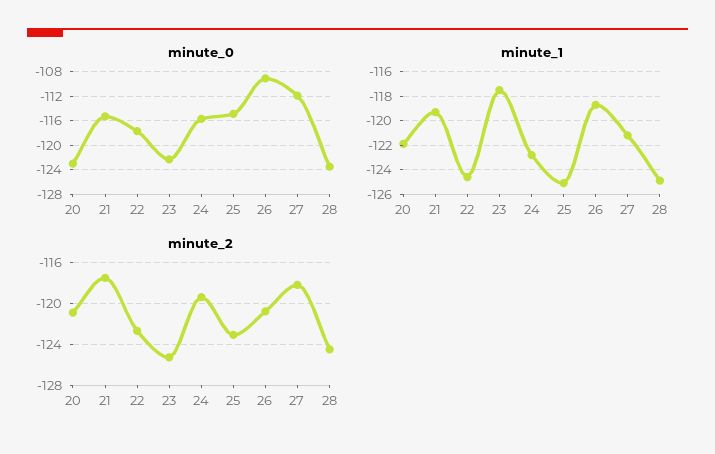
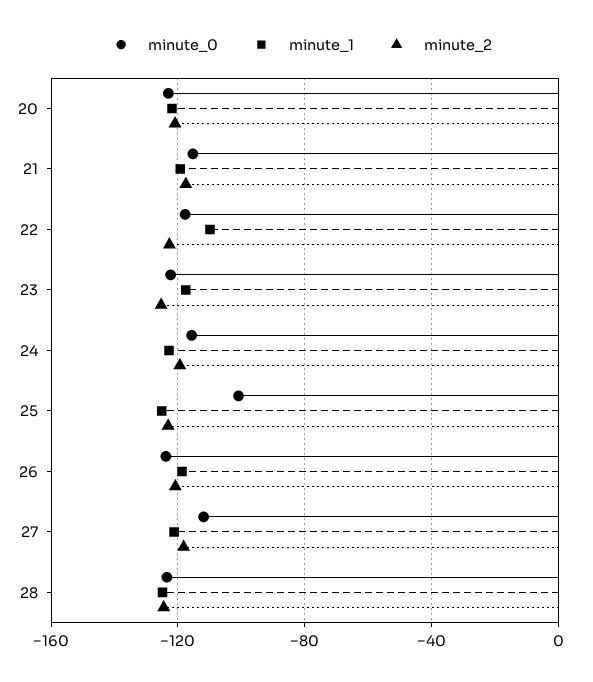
  {
    "minute_0": {
      "20": -123,
      "21": -115,
      "22": -118,
      "23": -122,
      "24": -116,
-     "25": -115,
+     "25": -100,
-     "26": -109,
+     "26": -125,
      "27": -112,
      "28": -124
    },
    "minute_1": {
      "20": -122,
      "21": -119.5,
-     "22": -124.5,
+     "22": -110,
      "23": -117.5,
      "24": -123,
      "25": -125,
      "26": -118.5,
      "27": -121,
      "28": -125
    },
    "minute_2": {
      "20": -121,
      "21": -118,
      "22": -123,
      "23": -125,
      "24": -119,
      "25": -123,
      "26": -121,
      "27": -118,
      "28": -125
    }
  }

